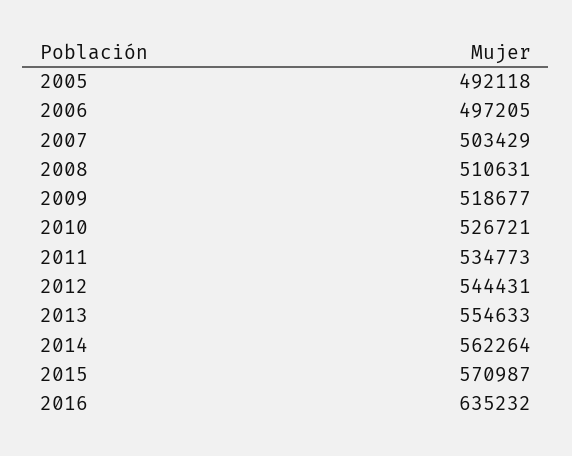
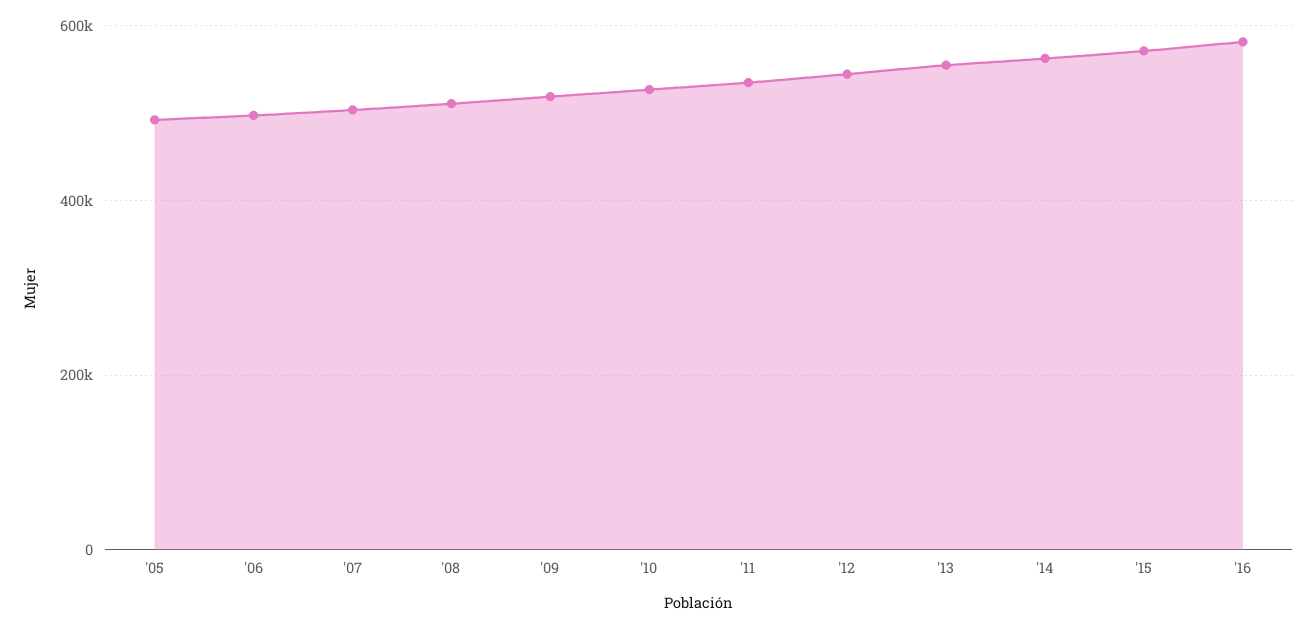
  {
    "2005": 492118,
    "2006": 497205,
    "2007": 503429,
    "2008": 510631,
    "2009": 518677,
    "2010": 526721,
    "2011": 534773,
    "2012": 544431,
    "2013": 554633,
    "2014": 562264,
    "2015": 570987,
-   "2016": 635232
+   "2016": 580000
  }

